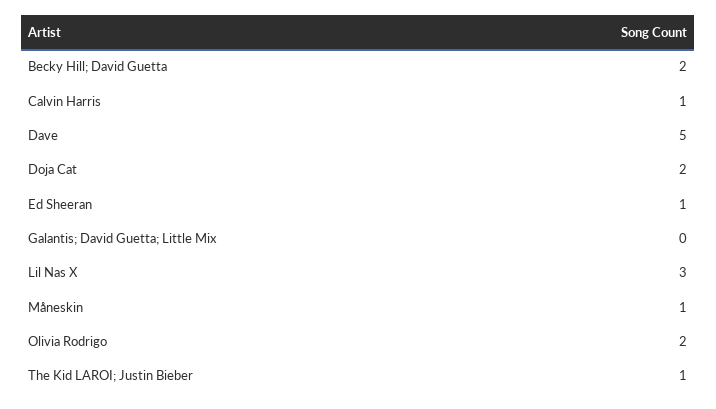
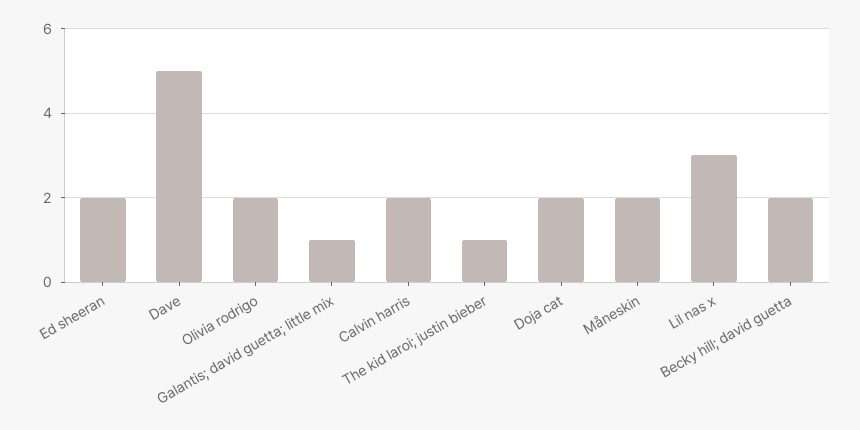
  {
    "Becky Hill; David Guetta": 2,
-   "Calvin Harris": 1,
+   "Calvin Harris": 2,
    "Dave": 5,
    "Doja Cat": 2,
-   "Ed Sheeran": 1,
+   "Ed Sheeran": 2,
-   "Galantis; David Guetta; Little Mix": 0,
+   "Galantis; David Guetta; Little Mix": 1,
    "Lil Nas X": 3,
-   "Måneskin": 1,
+   "Måneskin": 2,
    "Olivia Rodrigo": 2,
    "The Kid LAROI; Justin Bieber": 1
  }

